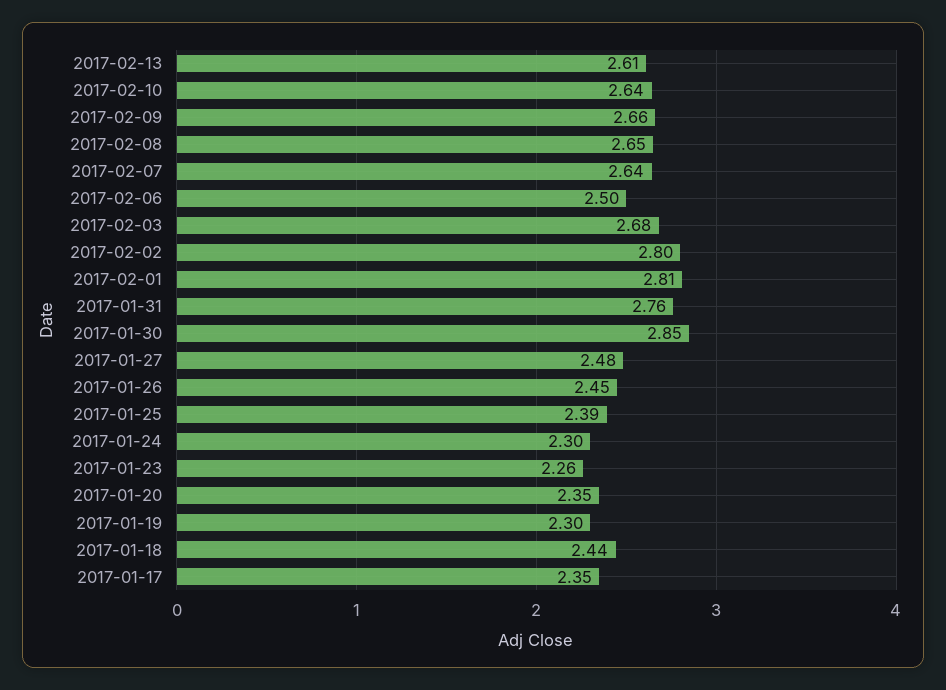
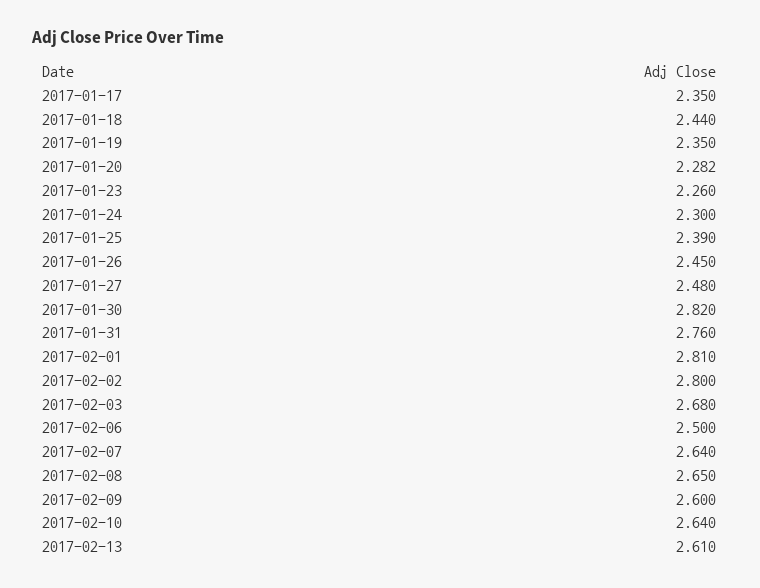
  {
    "2017-02-13": 2.61,
    "2017-02-10": 2.64,
-   "2017-02-09": 2.66,
+   "2017-02-09": 2.6,
    "2017-02-08": 2.65,
    "2017-02-07": 2.64,
    "2017-02-06": 2.5,
    "2017-02-03": 2.68,
    "2017-02-02": 2.8,
    "2017-02-01": 2.81,
    "2017-01-31": 2.76,
-   "2017-01-30": 2.85,
+   "2017-01-30": 2.82,
    "2017-01-27": 2.48,
    "2017-01-26": 2.45,
    "2017-01-25": 2.39,
    "2017-01-24": 2.3,
    "2017-01-23": 2.26,
-   "2017-01-20": 2.35,
+   "2017-01-20": 2.282,
-   "2017-01-19": 2.3,
+   "2017-01-19": 2.35,
    "2017-01-18": 2.44,
    "2017-01-17": 2.35
  }

